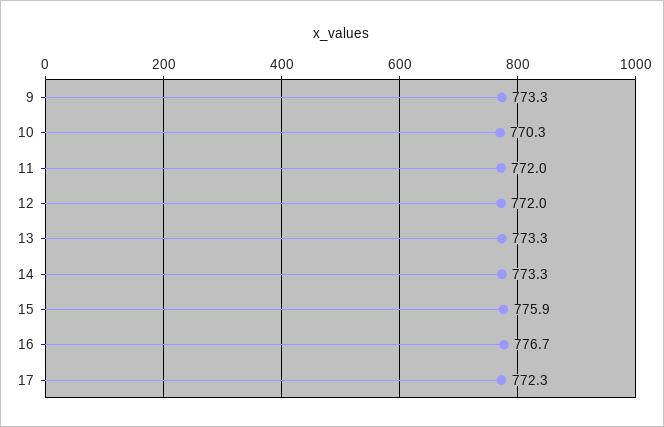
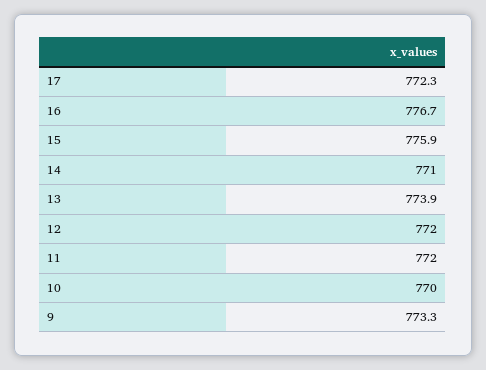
  {
    "9": 773.3,
-   "10": 770.3,
+   "10": 770,
    "11": 772,
    "12": 772,
-   "13": 773.3,
+   "13": 773.9,
-   "14": 773.3,
+   "14": 771,
    "15": 775.9,
    "16": 776.7,
    "17": 772.3
  }

